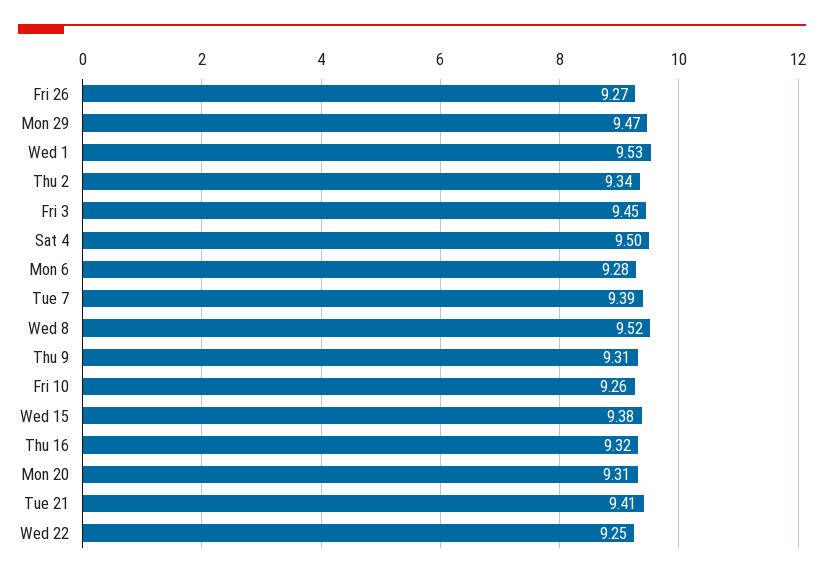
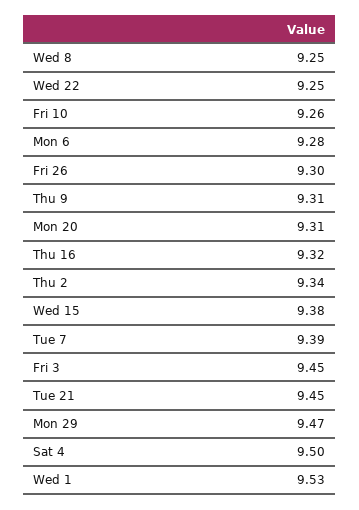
  {
-   "Fri 26": 9.27,
+   "Fri 26": 9.3,
    "Mon 29": 9.47,
    "Wed 1": 9.53,
    "Thu 2": 9.34,
    "Fri 3": 9.45,
    "Sat 4": 9.5,
    "Mon 6": 9.28,
    "Tue 7": 9.39,
-   "Wed 8": 9.52,
+   "Wed 8": 9.25,
    "Thu 9": 9.31,
    "Fri 10": 9.26,
    "Wed 15": 9.38,
    "Thu 16": 9.32,
    "Mon 20": 9.31,
-   "Tue 21": 9.41,
+   "Tue 21": 9.45,
    "Wed 22": 9.25
  }

